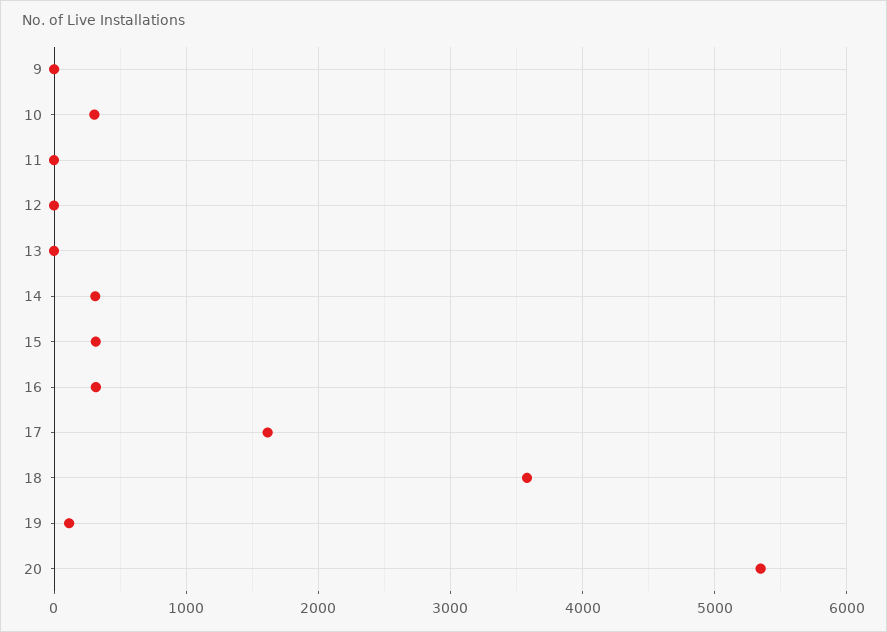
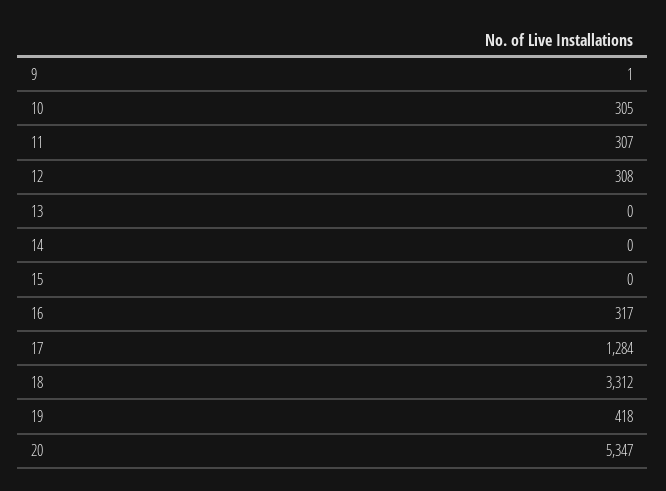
  {
    "9": 1,
    "10": 305,
-   "11": 0,
+   "11": 307,
-   "12": 0,
+   "12": 308,
    "13": 0,
-   "14": 300,
+   "14": 0,
-   "15": 300,
+   "15": 0,
    "16": 317,
-   "17": 1600,
+   "17": 1284,
-   "18": 3600,
+   "18": 3312,
-   "19": 100,
+   "19": 418,
    "20": 5347
  }

